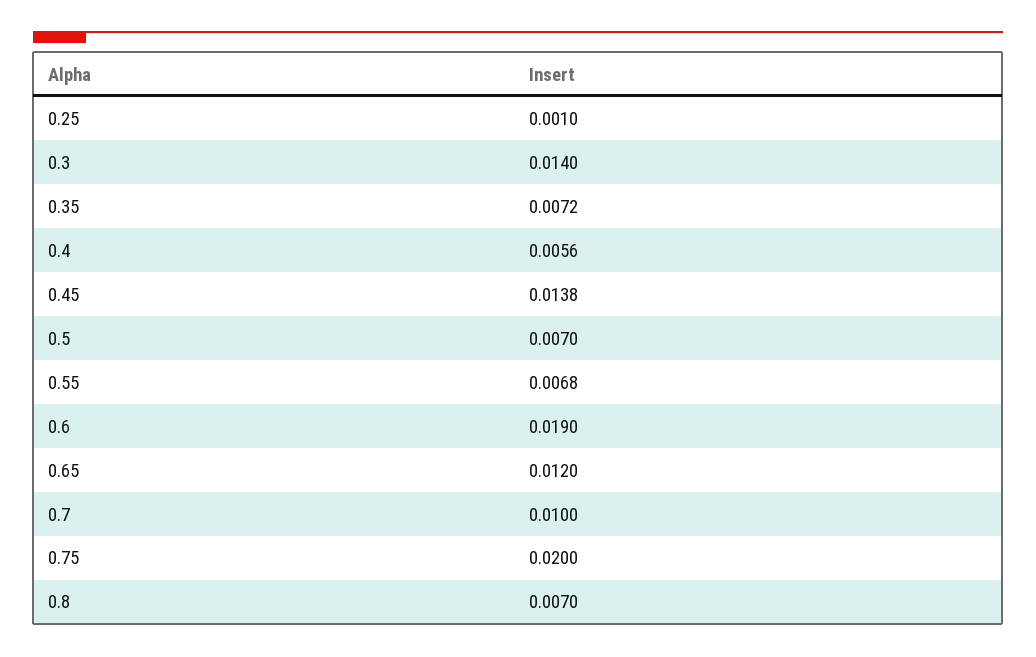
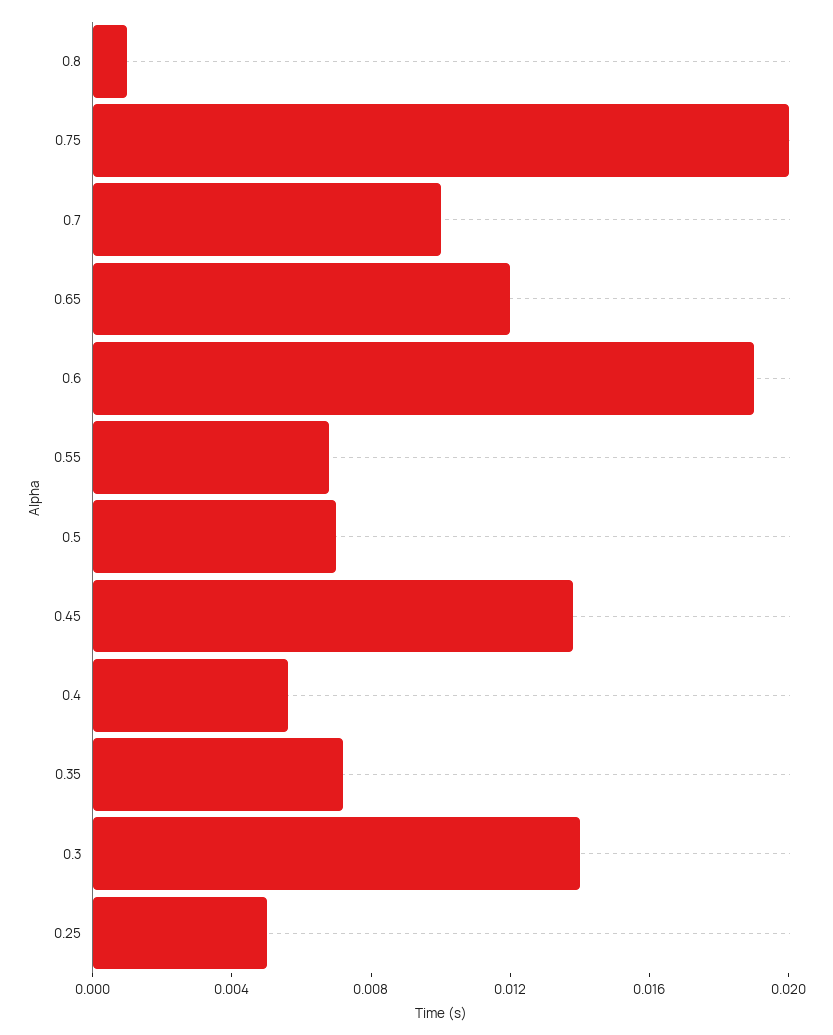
  {
-   "0.25": 0.001,
+   "0.25": 0.005,
    "0.3": 0.014,
    "0.35": 0.0072,
    "0.4": 0.0056,
    "0.45": 0.0138,
    "0.5": 0.007,
    "0.55": 0.0068,
    "0.6": 0.019,
    "0.65": 0.012,
    "0.7": 0.01,
    "0.75": 0.02,
-   "0.8": 0.007
+   "0.8": 0.001
  }

